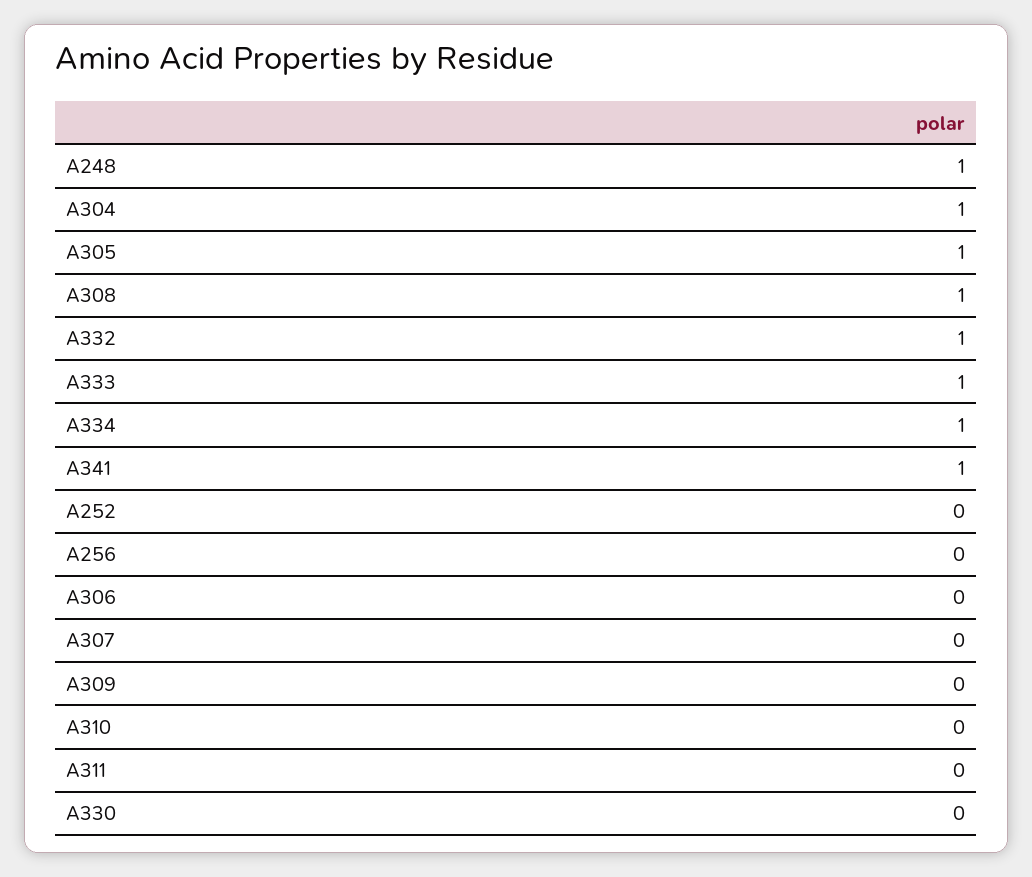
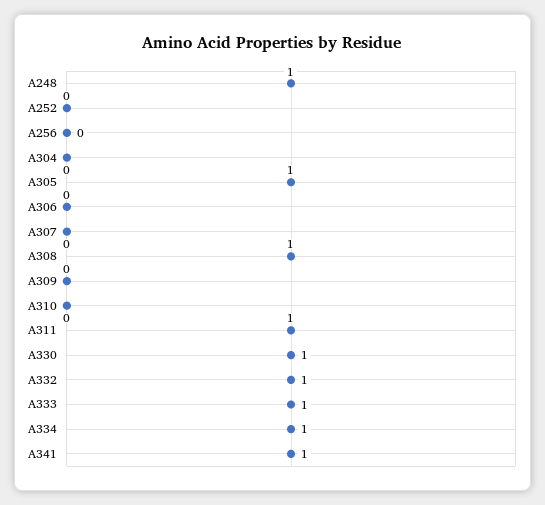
  {
    "A248": 1,
-   "A304": 1,
+   "A304": 0,
    "A305": 1,
    "A308": 1,
    "A332": 1,
    "A333": 1,
    "A334": 1,
    "A341": 1,
    "A252": 0,
    "A256": 0,
    "A306": 0,
    "A307": 0,
    "A309": 0,
    "A310": 0,
-   "A311": 0,
+   "A311": 1,
-   "A330": 0
+   "A330": 1
  }

